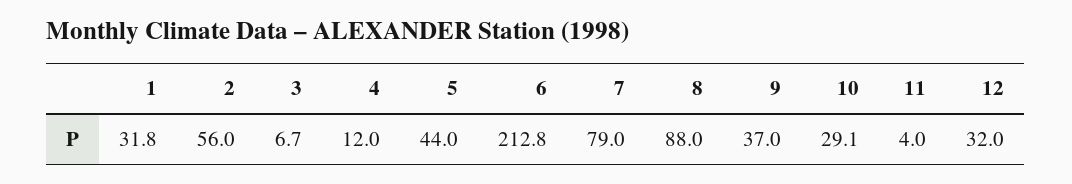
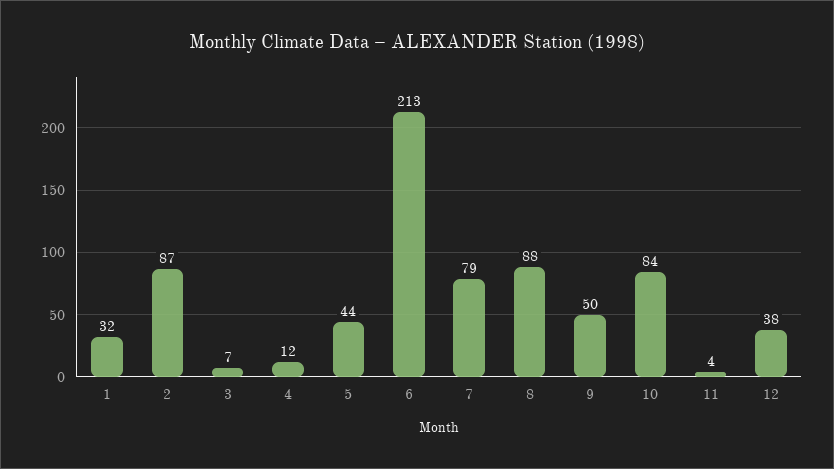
  {
    "1": 31.8,
-   "2": 56,
+   "2": 87,
    "3": 6.7,
    "4": 12,
    "5": 44,
    "6": 212.8,
    "7": 79,
    "8": 88,
-   "9": 37,
+   "9": 50,
-   "10": 29.1,
+   "10": 84,
    "11": 4,
-   "12": 32
+   "12": 38
  }

